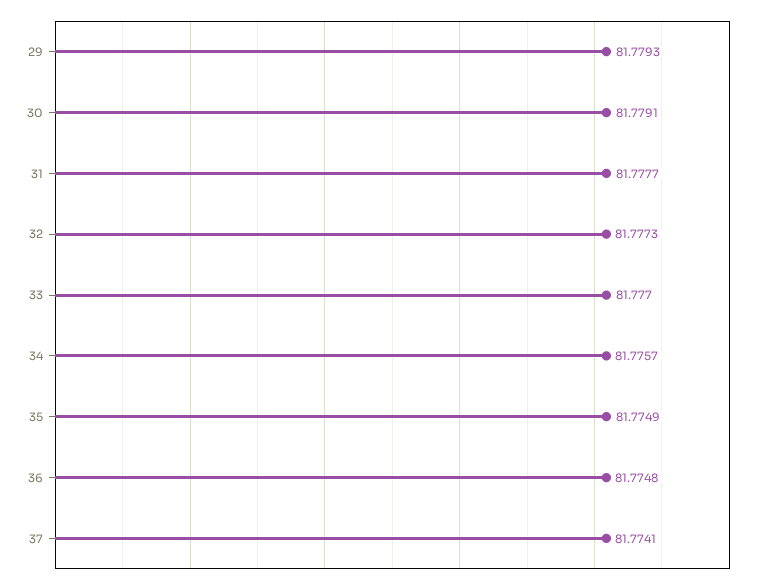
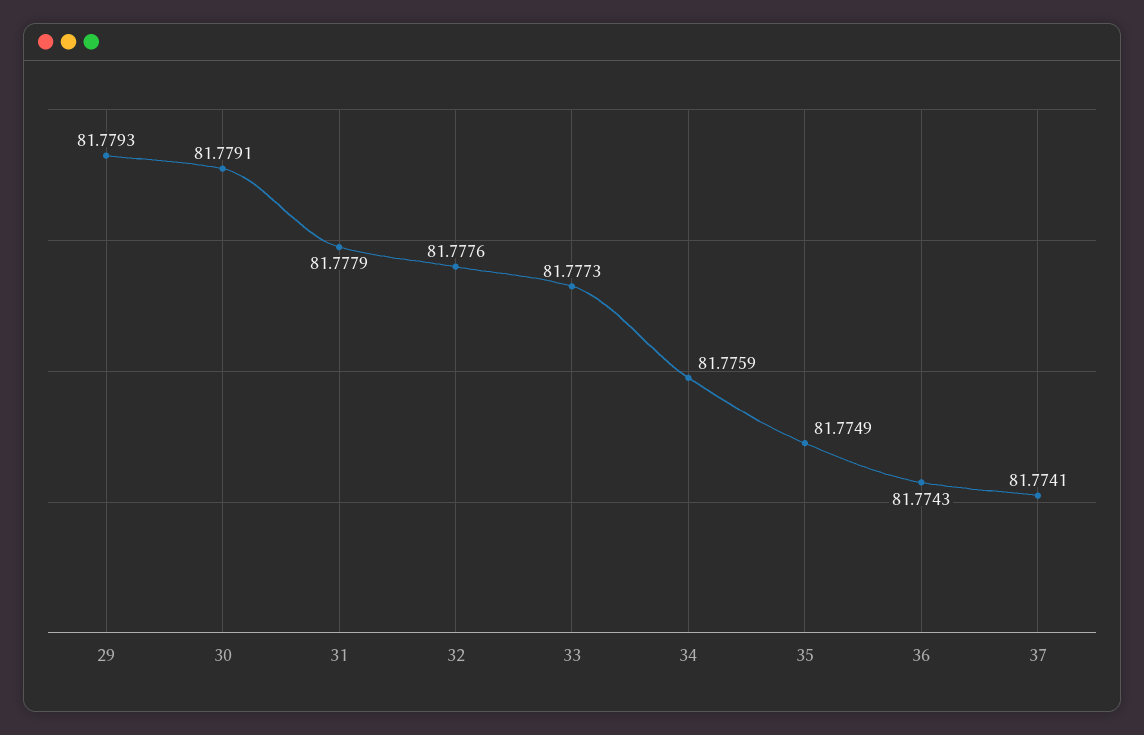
  {
    "29": 81.7793,
    "30": 81.7791,
-   "31": 81.7777,
+   "31": 81.7779,
-   "32": 81.7773,
+   "32": 81.7776,
-   "33": 81.777,
+   "33": 81.7773,
-   "34": 81.7757,
+   "34": 81.7759,
    "35": 81.7749,
-   "36": 81.7748,
+   "36": 81.7743,
    "37": 81.7741
  }

